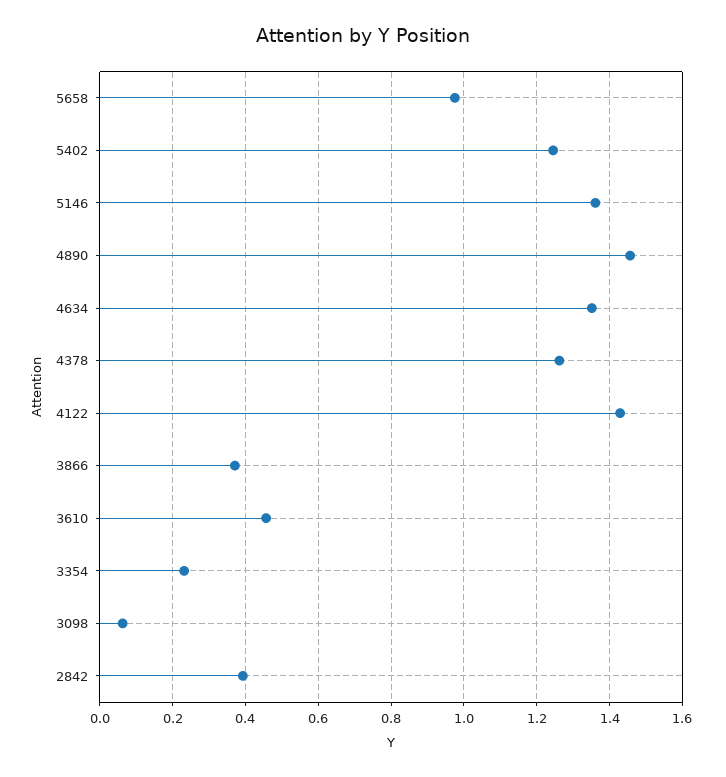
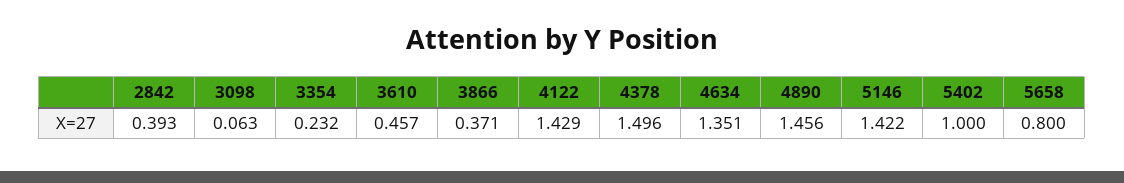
  {
-   "5658": 0.98,
+   "5658": 0.8,
-   "5402": 1.24,
+   "5402": 1,
-   "5146": 1.36,
+   "5146": 1.422,
    "4890": 1.456,
    "4634": 1.351,
-   "4378": 1.26,
+   "4378": 1.496,
    "4122": 1.429,
    "3866": 0.371,
    "3610": 0.457,
    "3354": 0.232,
    "3098": 0.063,
    "2842": 0.393
  }

